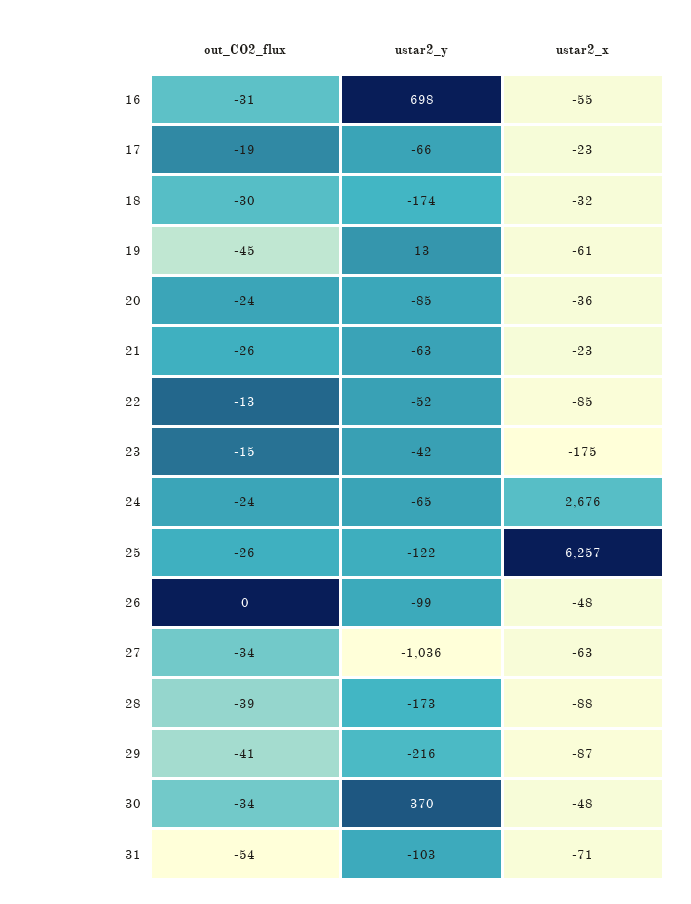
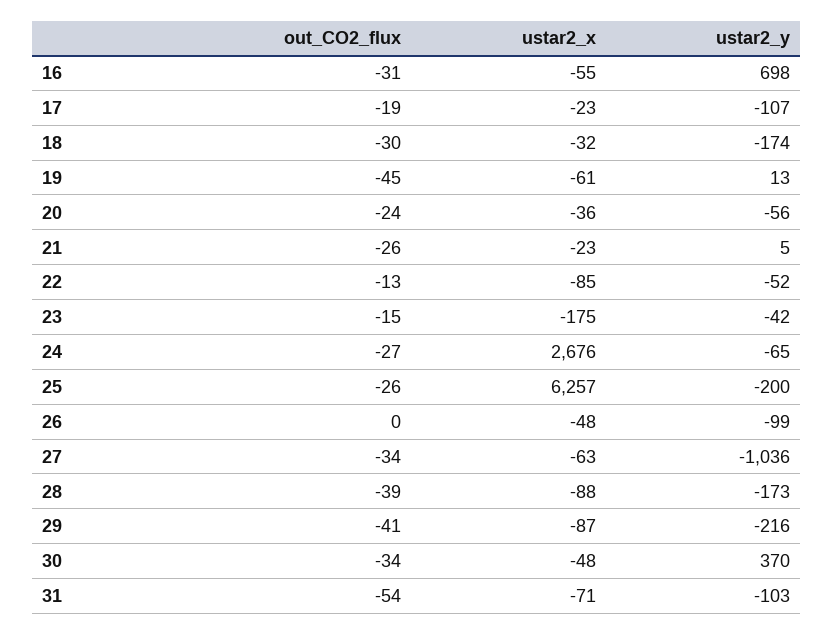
  {
    "out_CO2_flux": {
      "16": -31,
      "17": -19,
      "18": -30,
      "19": -45,
      "20": -24,
      "21": -26,
      "22": -13,
      "23": -15,
-     "24": -24,
+     "24": -27,
      "25": -26,
      "26": 0,
      "27": -34,
      "28": -39,
      "29": -41,
      "30": -34,
      "31": -54
    },
    "ustar2_y": {
      "16": 698,
-     "17": -66,
+     "17": -107,
      "18": -174,
      "19": 13,
-     "20": -85,
+     "20": -56,
-     "21": -63,
+     "21": 5,
      "22": -52,
      "23": -42,
      "24": -65,
-     "25": -122,
+     "25": -200,
      "26": -99,
      "27": -1036,
      "28": -173,
      "29": -216,
      "30": 370,
      "31": -103
    },
    "ustar2_x": {
      "16": -55,
      "17": -23,
      "18": -32,
      "19": -61,
      "20": -36,
      "21": -23,
      "22": -85,
      "23": -175,
      "24": 2676,
      "25": 6257,
      "26": -48,
      "27": -63,
      "28": -88,
      "29": -87,
      "30": -48,
      "31": -71
    }
  }

